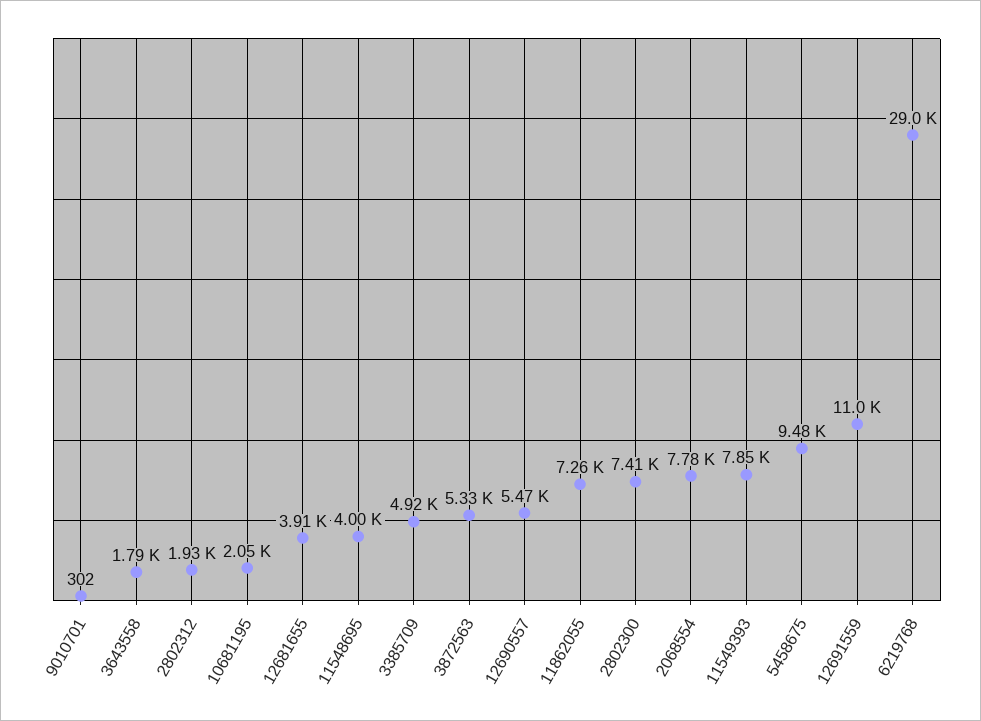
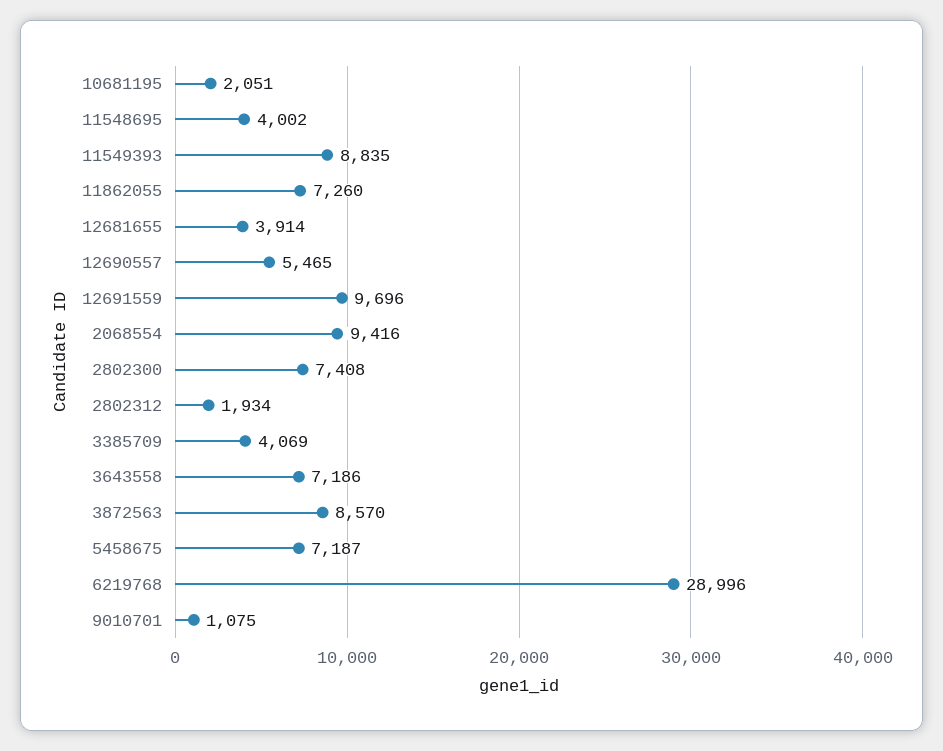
  {
-   "9010701": 302,
+   "9010701": 1075,
-   "3643558": 1790,
+   "3643558": 7186,
    "2802312": 1934,
    "10681195": 2051,
    "12681655": 3914,
    "11548695": 4002,
-   "3385709": 4920,
+   "3385709": 4069,
-   "3872563": 5330,
+   "3872563": 8570,
    "12690557": 5465,
    "11862055": 7260,
    "2802300": 7408,
-   "2068554": 7780,
+   "2068554": 9416,
-   "11549393": 7850,
+   "11549393": 8835,
-   "5458675": 9480,
+   "5458675": 7187,
-   "12691559": 11000,
+   "12691559": 9696,
    "6219768": 28996
  }

